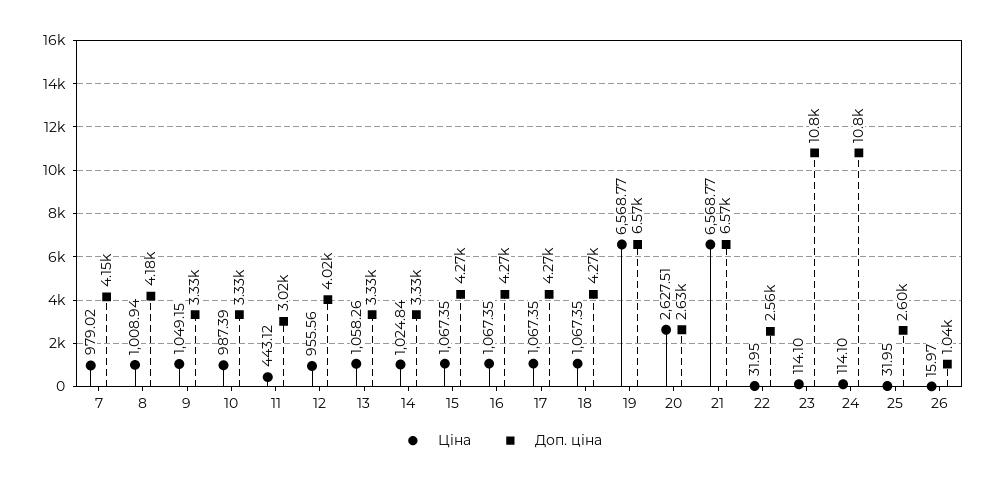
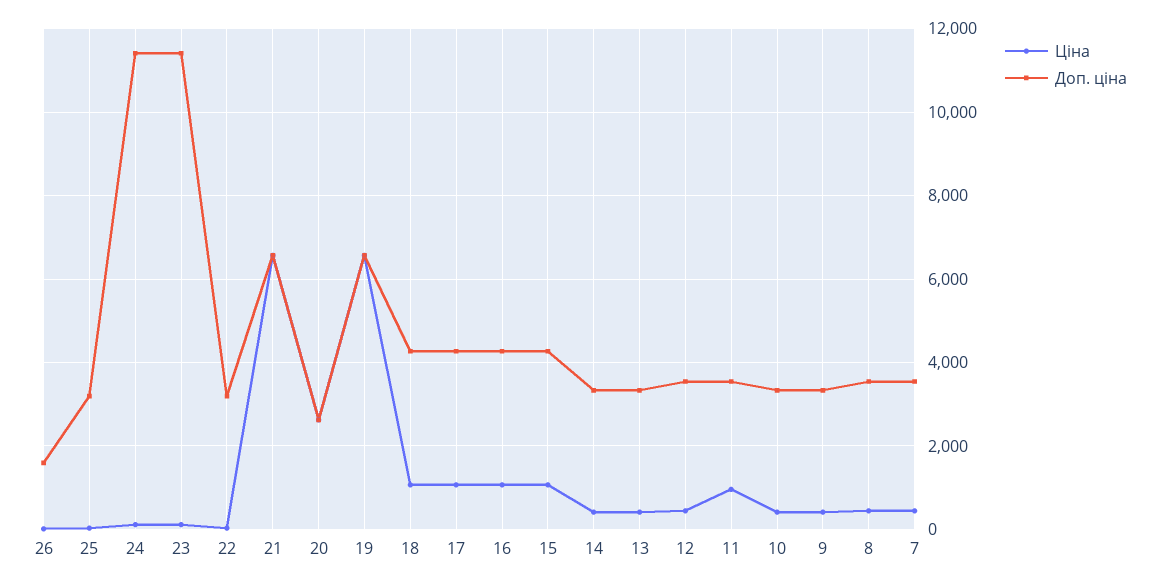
  {
    "Ціна": {
-     "7": 979.02,
+     "7": 400,
-     "8": 1008.94,
+     "8": 400,
-     "9": 1049.15,
+     "9": 400,
-     "10": 987.39,
+     "10": 400,
-     "11": 443.12,
+     "11": 1000,
-     "12": 955.56,
+     "12": 400,
-     "13": 1058.26,
+     "13": 400,
-     "14": 1024.84,
+     "14": 400,
      "15": 1067.35,
      "16": 1067.35,
      "17": 1067.35,
      "18": 1067.35,
      "19": 6568.77,
      "20": 2627.51,
      "21": 6568.77,
      "22": 31.95,
      "23": 114.1,
      "24": 114.1,
      "25": 31.95,
      "26": 15.97
    },
    "Доп. ціна": {
-     "7": 4150,
+     "7": 3600,
-     "8": 4180,
+     "8": 3600,
      "9": 3330,
      "10": 3330,
-     "11": 3020,
+     "11": 3600,
-     "12": 4020,
+     "12": 3600,
      "13": 3330,
      "14": 3330,
      "15": 4270,
      "16": 4270,
      "17": 4270,
      "18": 4270,
      "19": 6570,
      "20": 2630,
      "21": 6570,
-     "22": 2560,
+     "22": 3200,
-     "23": 10800,
+     "23": 11400,
-     "24": 10800,
+     "24": 11400,
-     "25": 2600,
+     "25": 3200,
-     "26": 1040
+     "26": 1600
    }
  }

